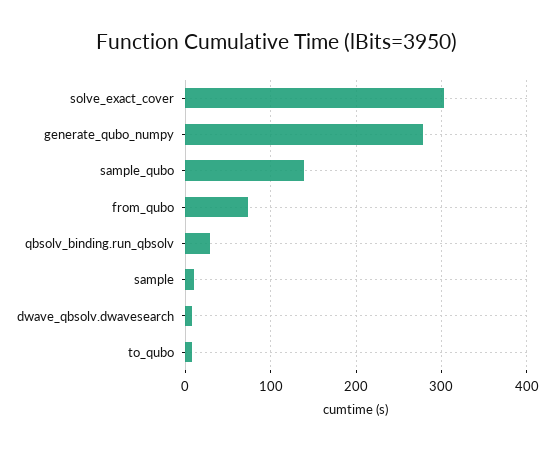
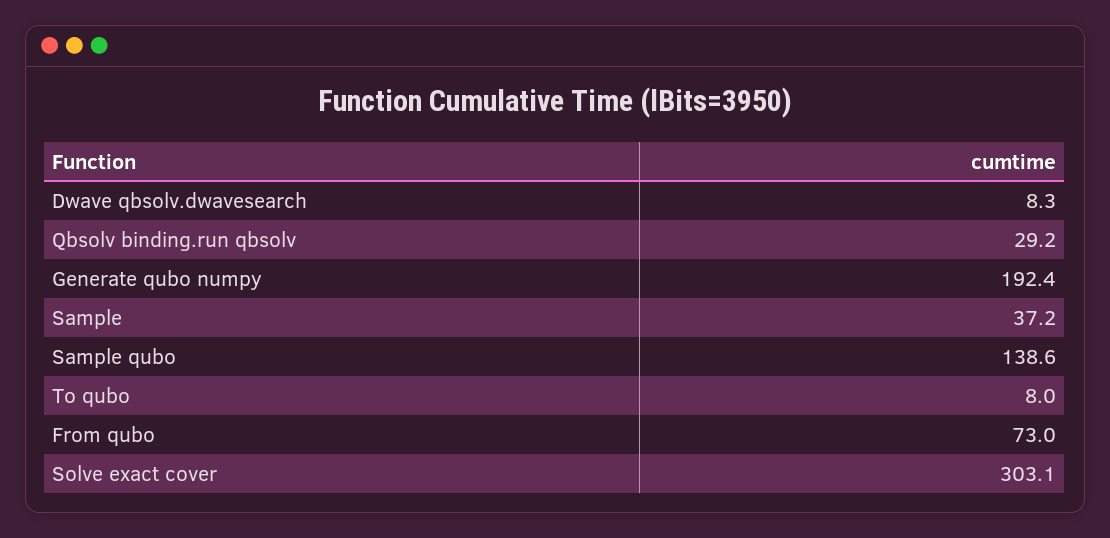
  {
    "solve_exact_cover": 303.1,
-   "generate_qubo_numpy": 280,
+   "generate_qubo_numpy": 192.4,
    "sample_qubo": 138.6,
    "from_qubo": 73,
    "qbsolv_binding.run_qbsolv": 29.2,
-   "sample": 10,
+   "sample": 37.2,
    "dwave_qbsolv.dwavesearch": 8.3,
    "to_qubo": 8
  }

